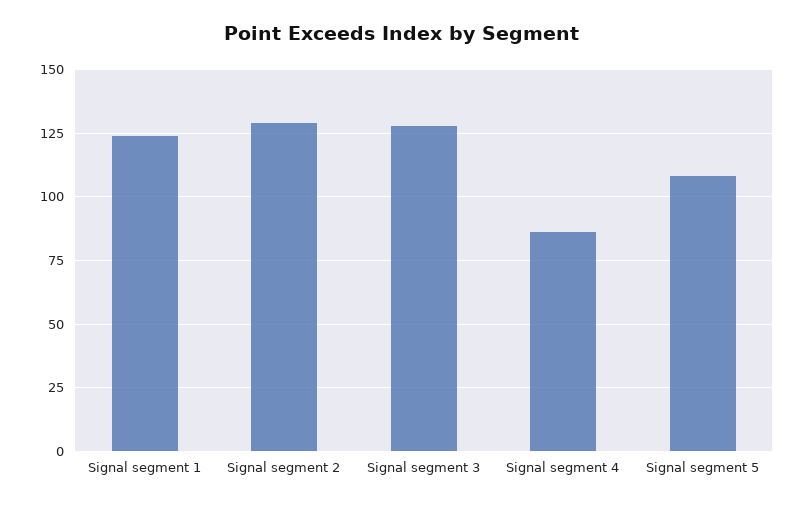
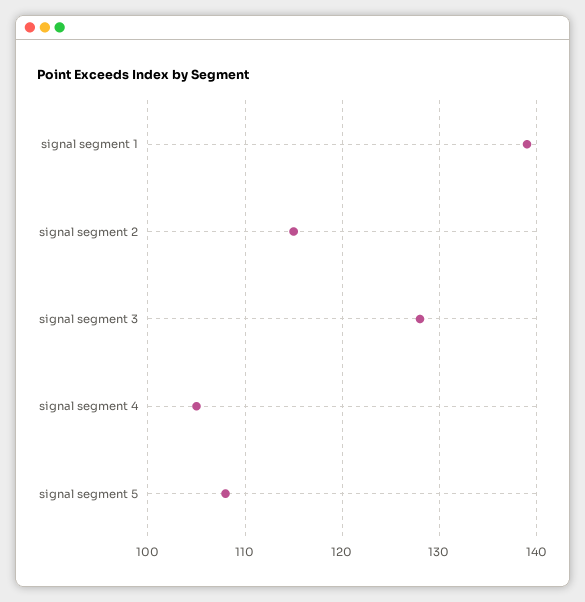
  {
-   "Signal segment 1": 125,
+   "Signal segment 1": 139,
-   "Signal segment 2": 130,
+   "Signal segment 2": 115,
    "Signal segment 3": 128,
-   "Signal segment 4": 85,
+   "Signal segment 4": 105,
    "Signal segment 5": 108
  }

